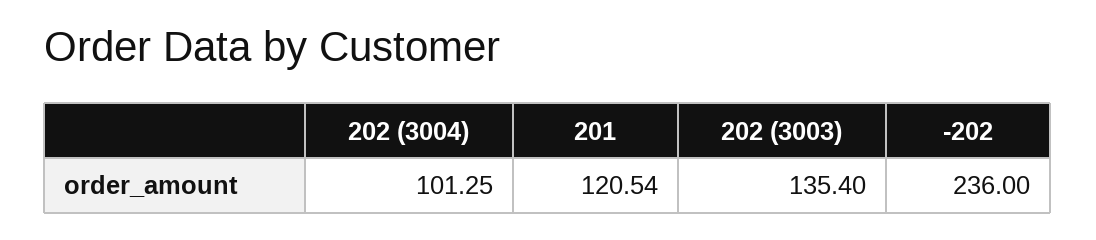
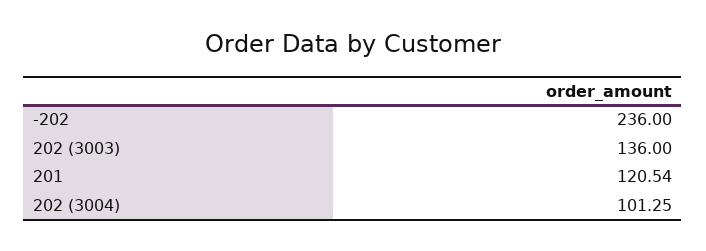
  {
    "202 (3004)": 101.25,
    "201": 120.54,
-   "202 (3003)": 135.4,
+   "202 (3003)": 136,
    "-202": 236
  }

